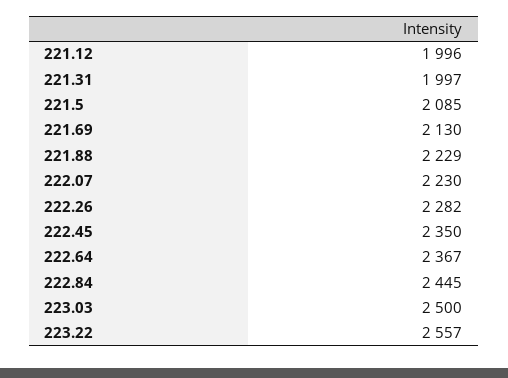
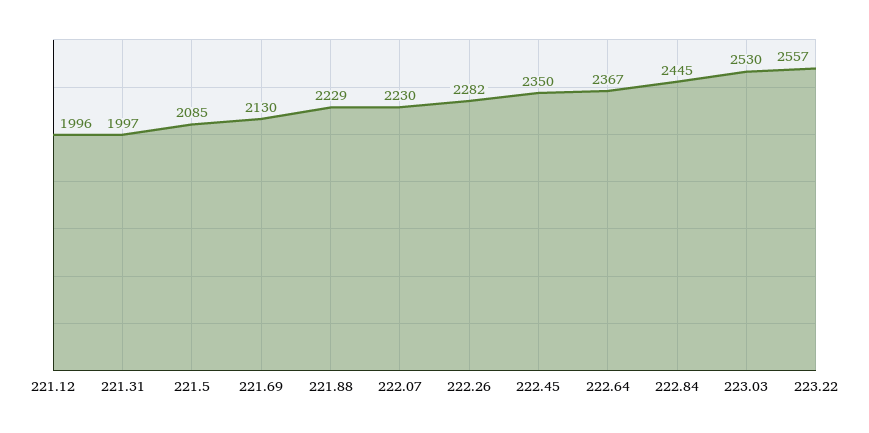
  {
    "221.12": 1996,
    "221.31": 1997,
    "221.5": 2085,
    "221.69": 2130,
    "221.88": 2229,
    "222.07": 2230,
    "222.26": 2282,
    "222.45": 2350,
    "222.64": 2367,
    "222.84": 2445,
-   "223.03": 2500,
+   "223.03": 2530,
    "223.22": 2557
  }

